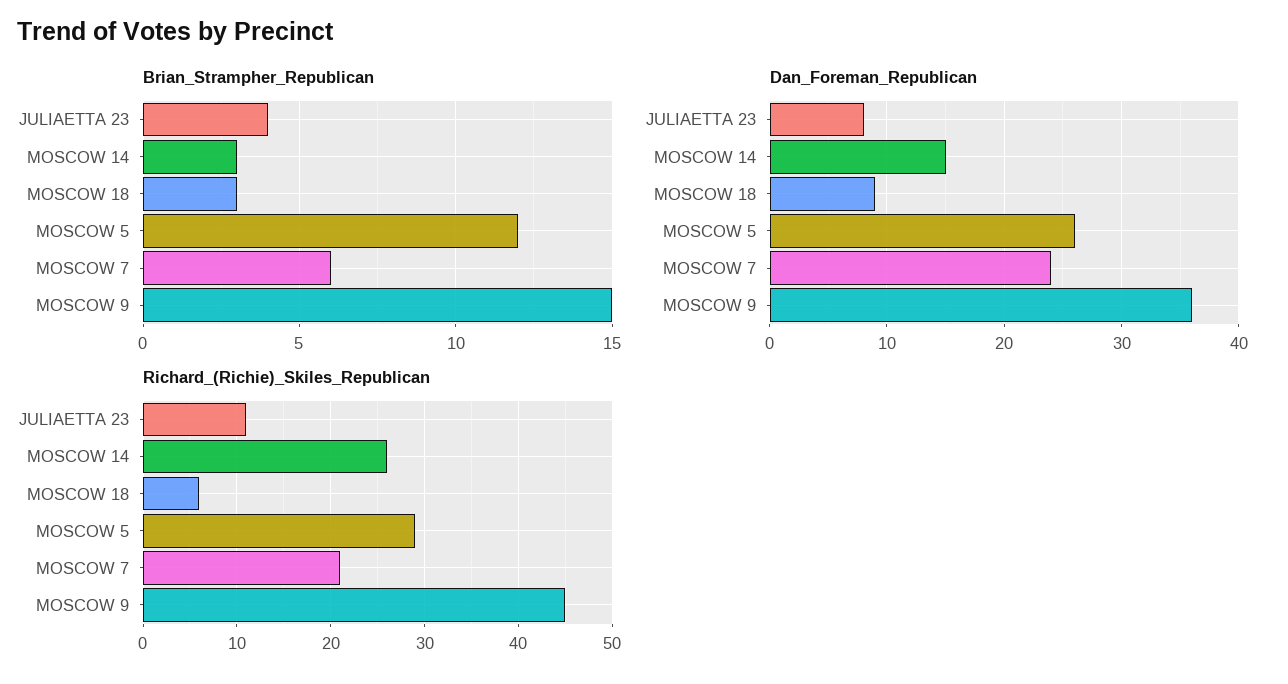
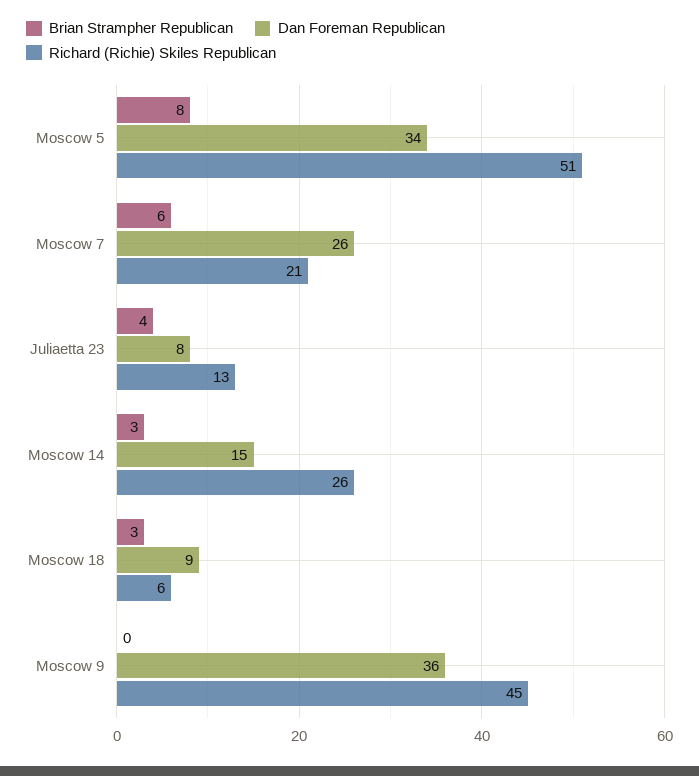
  {
    "Brian_Strampher_Republican": {
      "JULIAETTA 23": 4,
      "MOSCOW 14": 3,
      "MOSCOW 18": 3,
-     "MOSCOW 5": 12,
+     "MOSCOW 5": 8,
      "MOSCOW 7": 6,
-     "MOSCOW 9": 15
+     "MOSCOW 9": 0
    },
    "Dan_Foreman_Republican": {
      "JULIAETTA 23": 8,
      "MOSCOW 14": 15,
      "MOSCOW 18": 9,
-     "MOSCOW 5": 26,
+     "MOSCOW 5": 34,
-     "MOSCOW 7": 24,
+     "MOSCOW 7": 26,
      "MOSCOW 9": 36
    },
    "Richard_(Richie)_Skiles_Republican": {
-     "JULIAETTA 23": 11,
+     "JULIAETTA 23": 13,
      "MOSCOW 14": 26,
      "MOSCOW 18": 6,
-     "MOSCOW 5": 29,
+     "MOSCOW 5": 51,
      "MOSCOW 7": 21,
      "MOSCOW 9": 45
    }
  }

